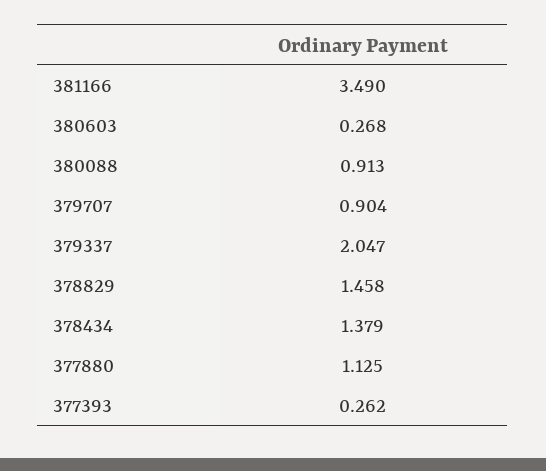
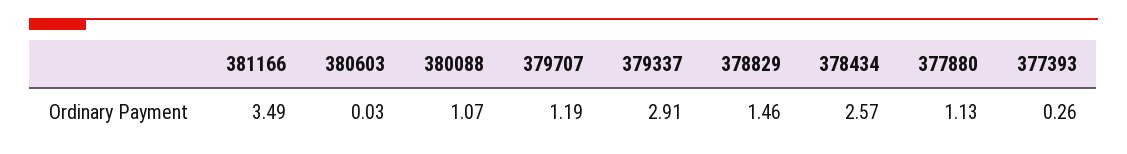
  {
    "381166": 3.49,
-   "380603": 0.268,
+   "380603": 0.03,
-   "380088": 0.913,
+   "380088": 1.07,
-   "379707": 0.904,
+   "379707": 1.19,
-   "379337": 2.047,
+   "379337": 2.91,
    "378829": 1.458,
-   "378434": 1.379,
+   "378434": 2.57,
    "377880": 1.125,
    "377393": 0.262
  }

